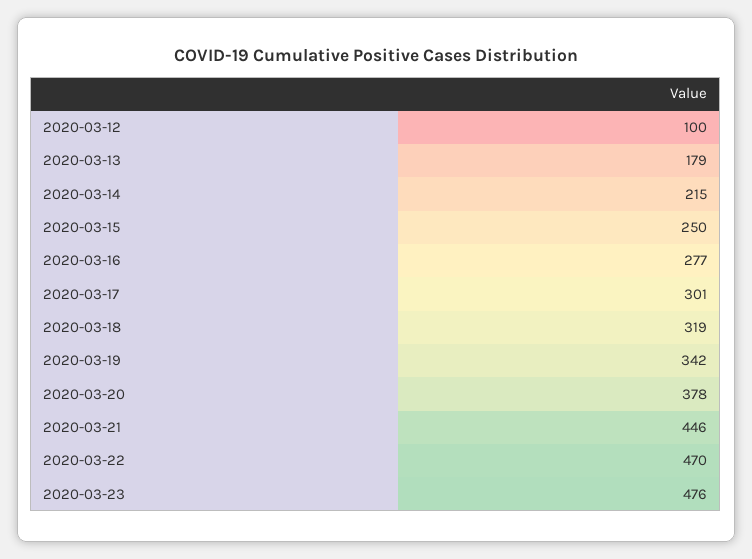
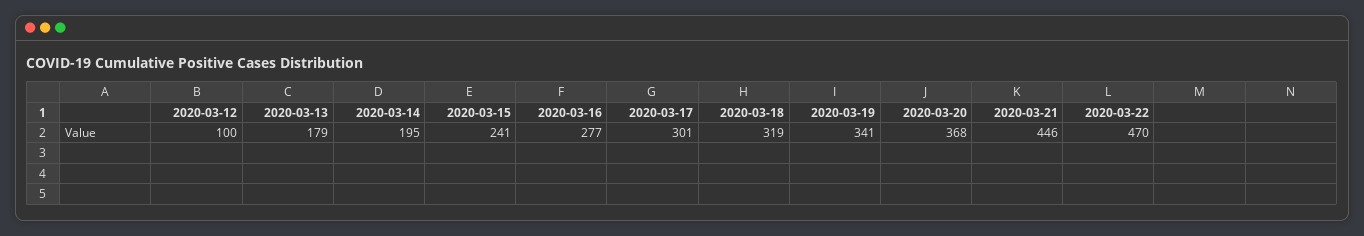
  {
    "2020-03-12": 100,
    "2020-03-13": 179,
-   "2020-03-14": 215,
+   "2020-03-14": 195,
-   "2020-03-15": 250,
+   "2020-03-15": 241,
    "2020-03-16": 277,
    "2020-03-17": 301,
    "2020-03-18": 319,
-   "2020-03-19": 342,
+   "2020-03-19": 341,
-   "2020-03-20": 378,
+   "2020-03-20": 368,
    "2020-03-21": 446,
-   "2020-03-22": 470,
+   "2020-03-22": 470
-   "2020-03-23": 476
  }

